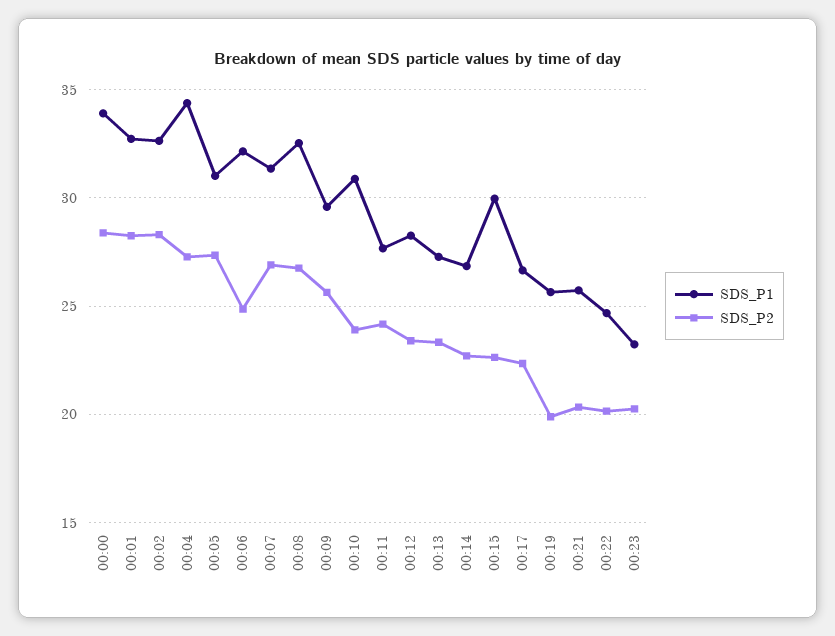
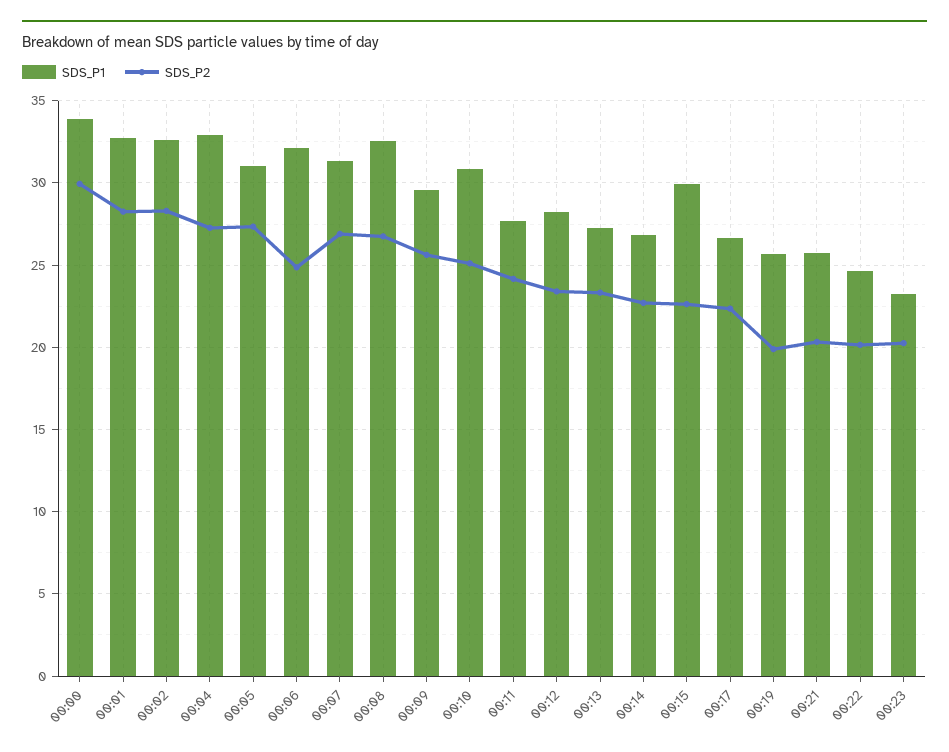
  {
    "SDS_P1": {
      "00:00": 34,
      "00:01": 32.5,
      "00:02": 32.5,
-     "00:04": 34.5,
+     "00:04": 33,
      "00:05": 31,
      "00:06": 32,
      "00:07": 31.5,
      "00:08": 32.5,
      "00:09": 29.5,
      "00:10": 31,
      "00:11": 27.5,
      "00:12": 28.5,
      "00:13": 27.5,
      "00:14": 27,
      "00:15": 30,
      "00:17": 26.5,
      "00:19": 25.5,
      "00:21": 25.5,
      "00:22": 24.5,
      "00:23": 23
    },
    "SDS_P2": {
-     "00:00": 28.5,
+     "00:00": 30,
      "00:01": 28.5,
      "00:02": 28.5,
      "00:04": 27.5,
      "00:05": 27.5,
      "00:06": 25,
      "00:07": 27,
      "00:08": 27,
      "00:09": 25.5,
-     "00:10": 24,
+     "00:10": 25,
      "00:11": 24,
      "00:12": 23.5,
      "00:13": 23.5,
      "00:14": 22.5,
      "00:15": 22.5,
      "00:17": 22.5,
      "00:19": 20,
      "00:21": 20.5,
      "00:22": 20,
      "00:23": 20.5
    }
  }

